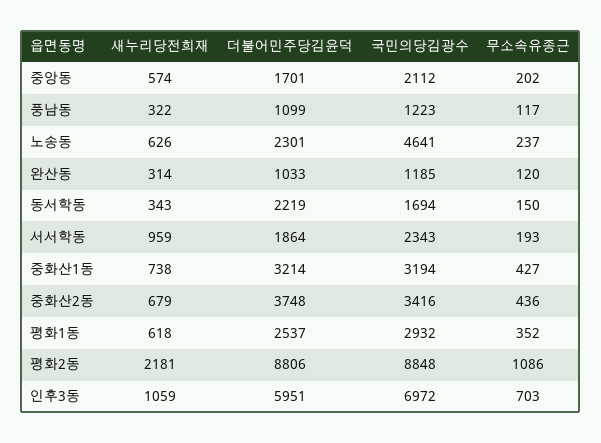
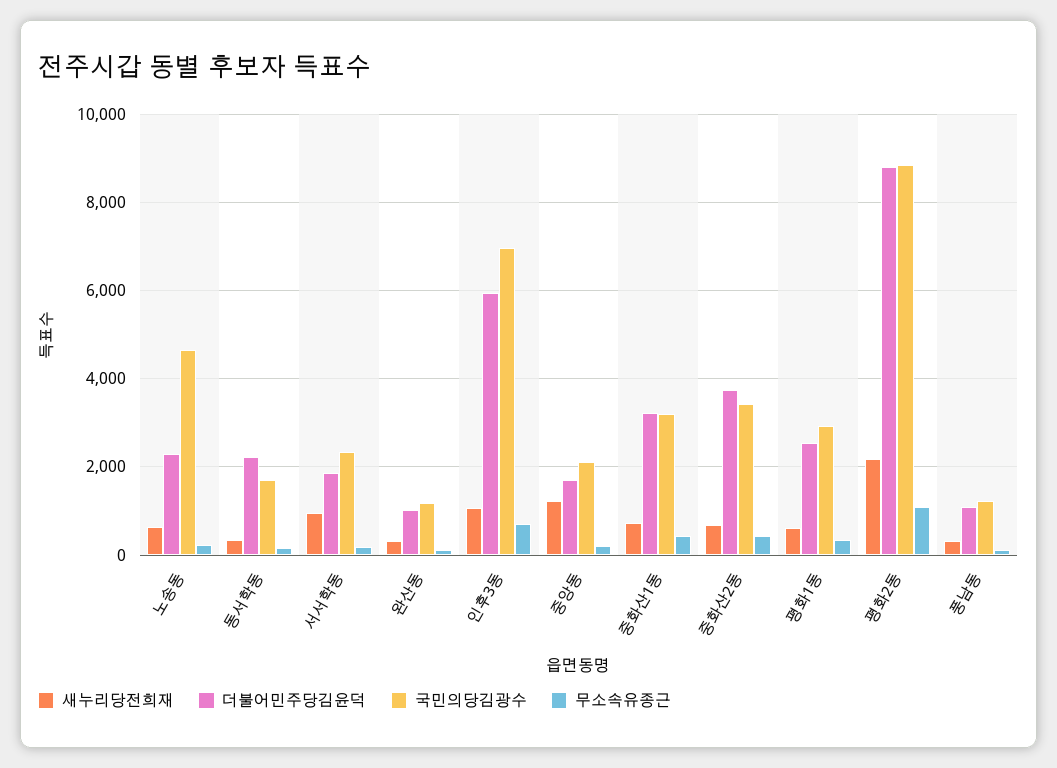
  {
    "새누리당전희재": {
-     "중앙동": 574,
+     "중앙동": 1200,
      "풍남동": 322,
      "노송동": 626,
      "완산동": 314,
      "동서학동": 343,
      "서서학동": 959,
      "중화산1동": 738,
      "중화산2동": 679,
      "평화1동": 618,
      "평화2동": 2181,
      "인후3동": 1059
    },
    "더불어민주당김윤덕": {
      "중앙동": 1701,
      "풍남동": 1099,
      "노송동": 2301,
      "완산동": 1033,
      "동서학동": 2219,
      "서서학동": 1864,
      "중화산1동": 3214,
      "중화산2동": 3748,
      "평화1동": 2537,
      "평화2동": 8806,
      "인후3동": 5951
    },
    "국민의당김광수": {
      "중앙동": 2112,
      "풍남동": 1223,
      "노송동": 4641,
      "완산동": 1185,
      "동서학동": 1694,
      "서서학동": 2343,
      "중화산1동": 3194,
      "중화산2동": 3416,
      "평화1동": 2932,
      "평화2동": 8848,
      "인후3동": 6972
    },
    "무소속유종근": {
      "중앙동": 202,
      "풍남동": 117,
      "노송동": 237,
      "완산동": 120,
      "동서학동": 150,
      "서서학동": 193,
      "중화산1동": 427,
      "중화산2동": 436,
      "평화1동": 352,
      "평화2동": 1086,
      "인후3동": 703
    }
  }

